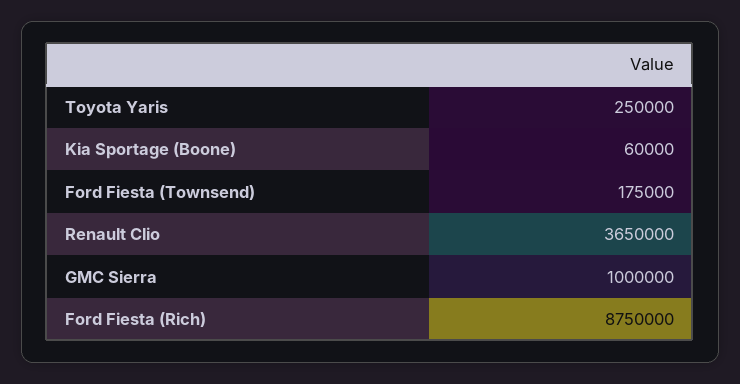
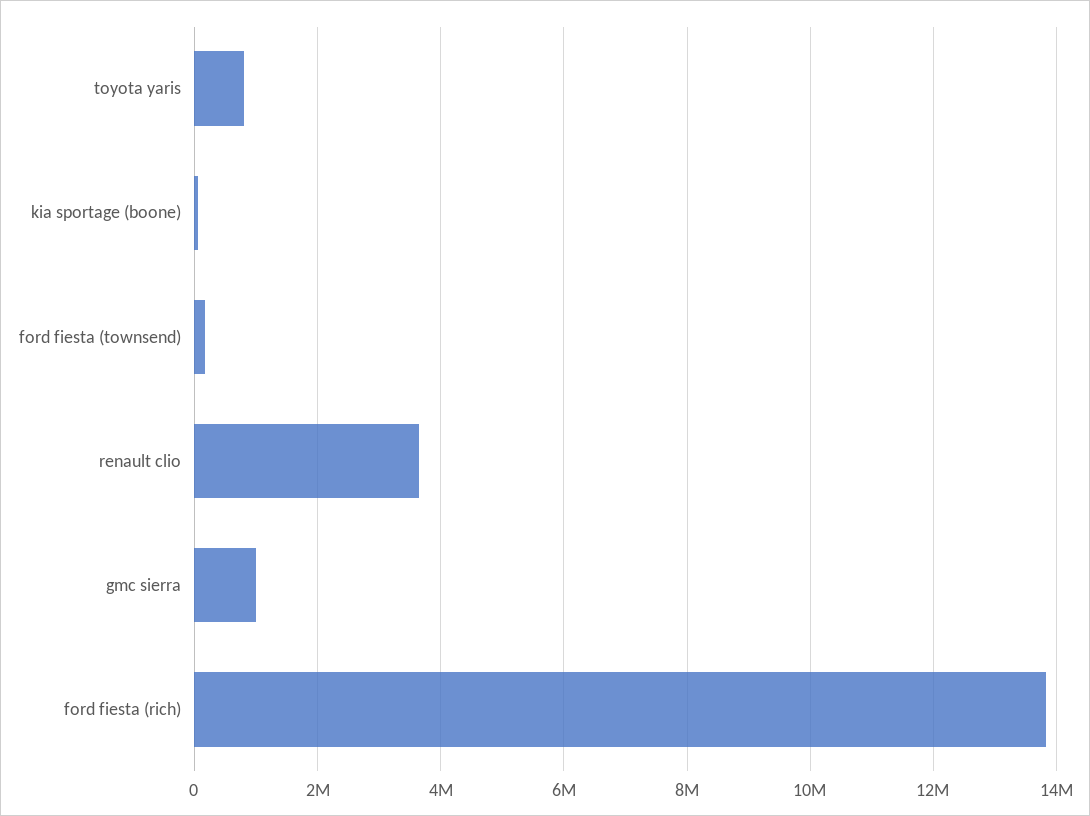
  {
-   "Toyota Yaris": 250000,
+   "Toyota Yaris": 800000,
    "Kia Sportage (Boone)": 60000,
    "Ford Fiesta (Townsend)": 175000,
    "Renault Clio": 3650000,
    "GMC Sierra": 1000000,
-   "Ford Fiesta (Rich)": 8750000
+   "Ford Fiesta (Rich)": 13800000
  }

